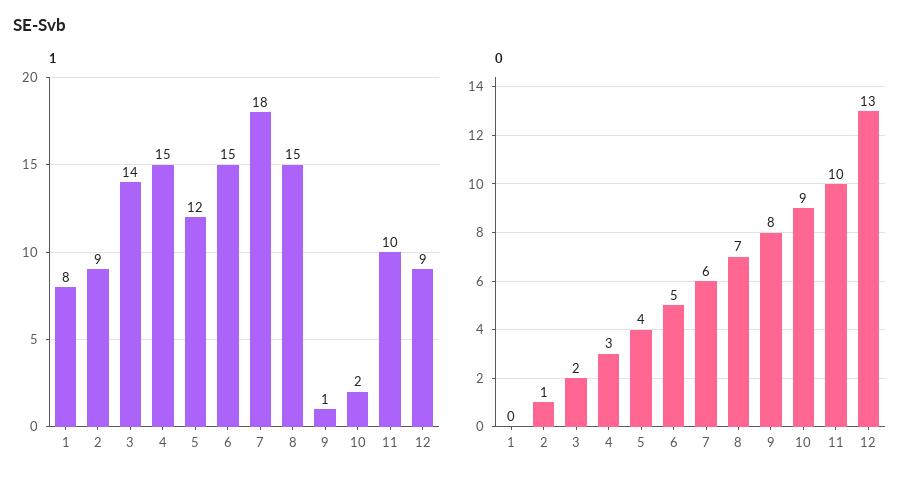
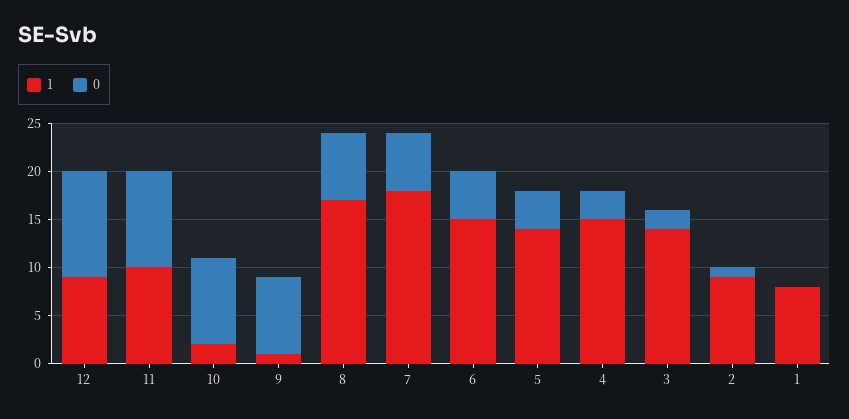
  {
    "1": {
      "1": 8,
      "2": 9,
      "3": 14,
      "4": 15,
-     "5": 12,
+     "5": 14,
      "6": 15,
      "7": 18,
-     "8": 15,
+     "8": 17,
      "9": 1,
      "10": 2,
      "11": 10,
      "12": 9
    },
    "0": {
      "1": 0,
      "2": 1,
      "3": 2,
      "4": 3,
      "5": 4,
      "6": 5,
      "7": 6,
      "8": 7,
      "9": 8,
      "10": 9,
      "11": 10,
-     "12": 13
+     "12": 11
    }
  }

